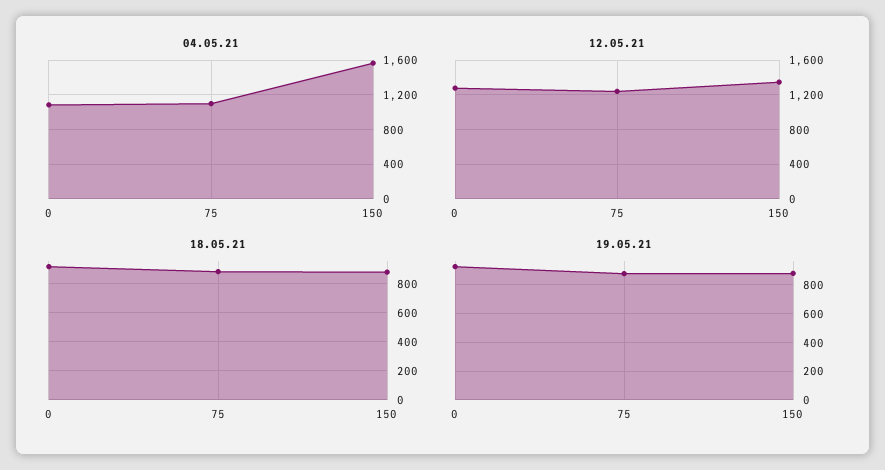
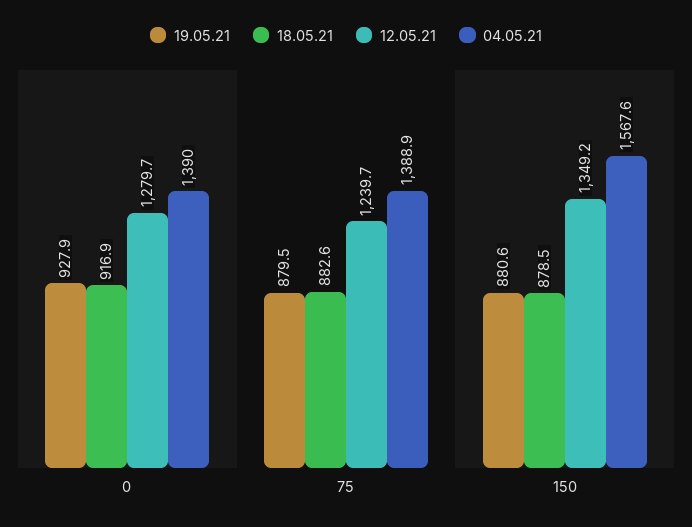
  {
    "04.05.21": {
-     "0": 1100,
+     "0": 1390,
-     "75": 1100,
+     "75": 1388.9,
      "150": 1567.6
    },
    "12.05.21": {
      "0": 1279.7,
      "75": 1239.7,
      "150": 1349.2
    },
    "18.05.21": {
      "0": 916.9,
      "75": 882.6,
      "150": 878.5
    },
    "19.05.21": {
      "0": 927.9,
      "75": 879.5,
      "150": 880.6
    }
  }

